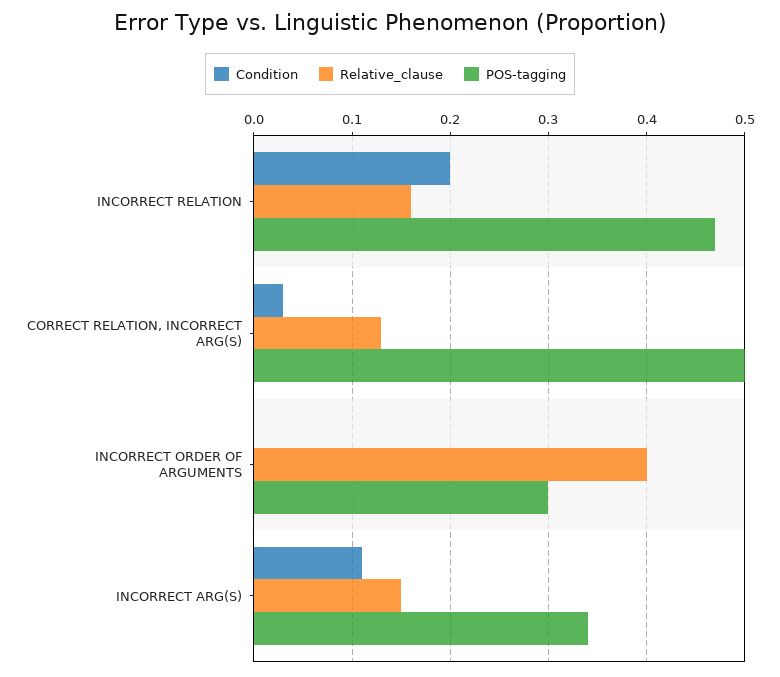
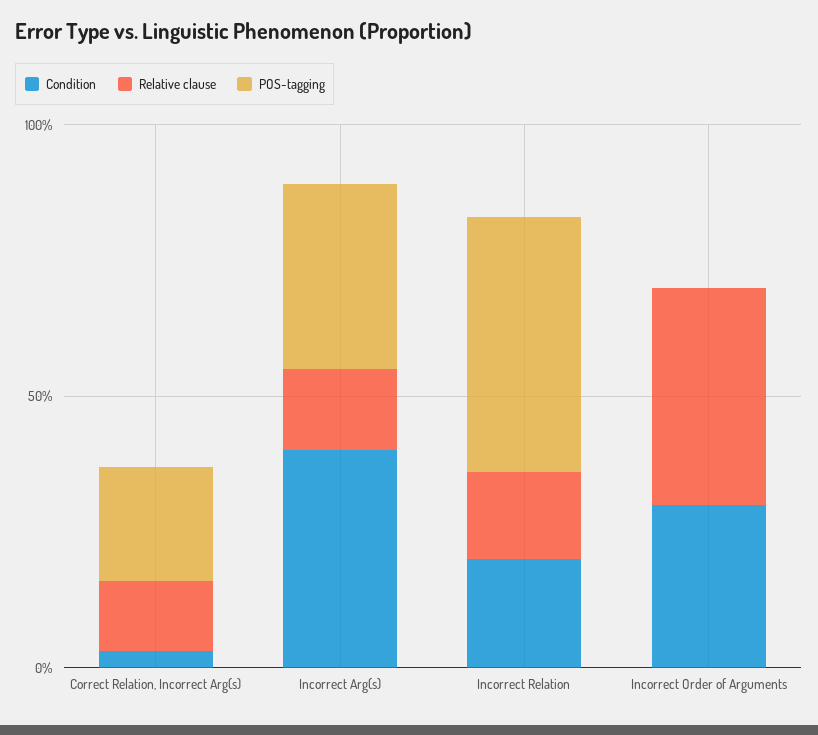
  {
    "Condition": {
      "INCORRECT RELATION": 0.2,
      "CORRECT RELATION, INCORRECT ARG(S)": 0.03,
-     "INCORRECT ORDER OF ARGUMENTS": 0,
+     "INCORRECT ORDER OF ARGUMENTS": 0.3,
-     "INCORRECT ARG(S)": 0.11
+     "INCORRECT ARG(S)": 0.4
    },
    "Relative_clause": {
      "INCORRECT RELATION": 0.16,
      "CORRECT RELATION, INCORRECT ARG(S)": 0.13,
      "INCORRECT ORDER OF ARGUMENTS": 0.4,
      "INCORRECT ARG(S)": 0.15
    },
    "POS-tagging": {
      "INCORRECT RELATION": 0.47,
-     "CORRECT RELATION, INCORRECT ARG(S)": 0.5,
+     "CORRECT RELATION, INCORRECT ARG(S)": 0.2,
-     "INCORRECT ORDER OF ARGUMENTS": 0.3,
+     "INCORRECT ORDER OF ARGUMENTS": 0,
      "INCORRECT ARG(S)": 0.34
    }
  }

